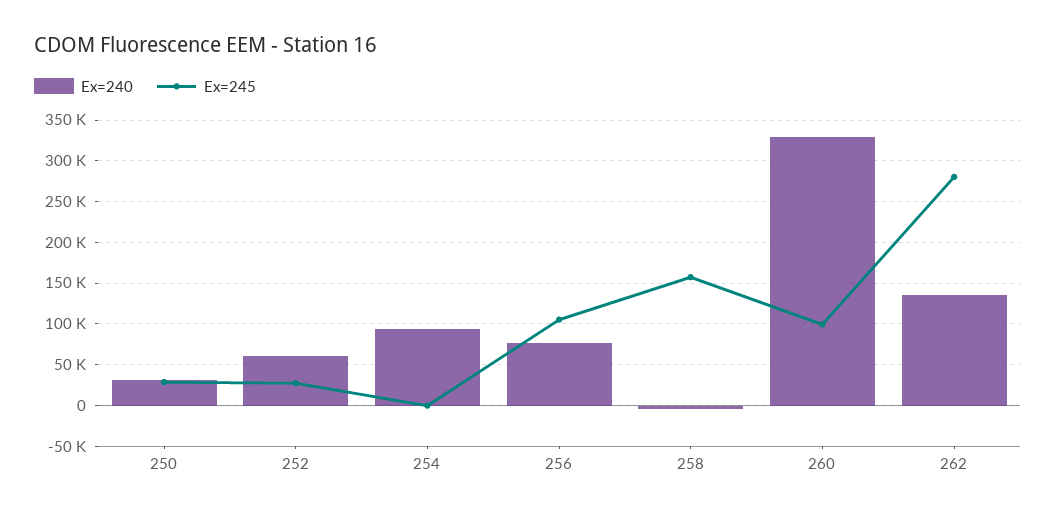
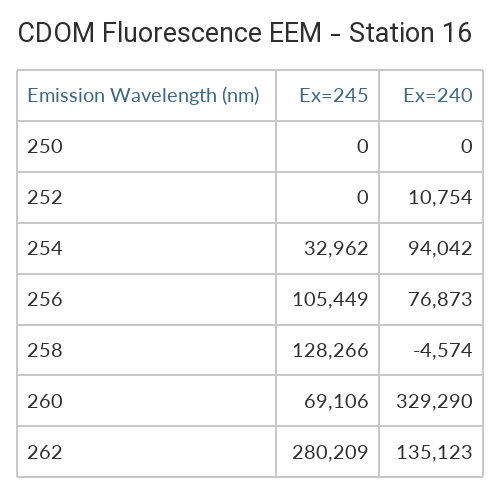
  {
    "Ex=240": {
-     "250": 30000,
+     "250": 0,
-     "252": 60000,
+     "252": 10754,
      "254": 94042,
      "256": 76873,
      "258": -4574,
      "260": 329290,
      "262": 135123
    },
    "Ex=245": {
-     "250": 30000,
+     "250": 0,
-     "252": 30000,
+     "252": 0,
-     "254": 0,
+     "254": 32962,
      "256": 105449,
-     "258": 160000,
+     "258": 128266,
-     "260": 100000,
+     "260": 69106,
      "262": 280209
    }
  }

